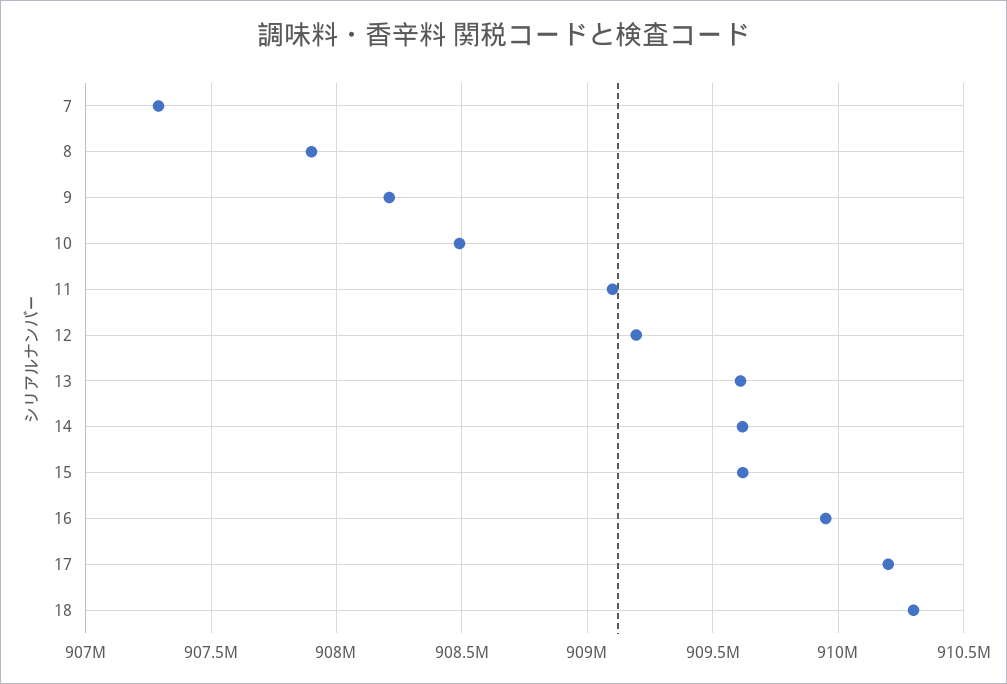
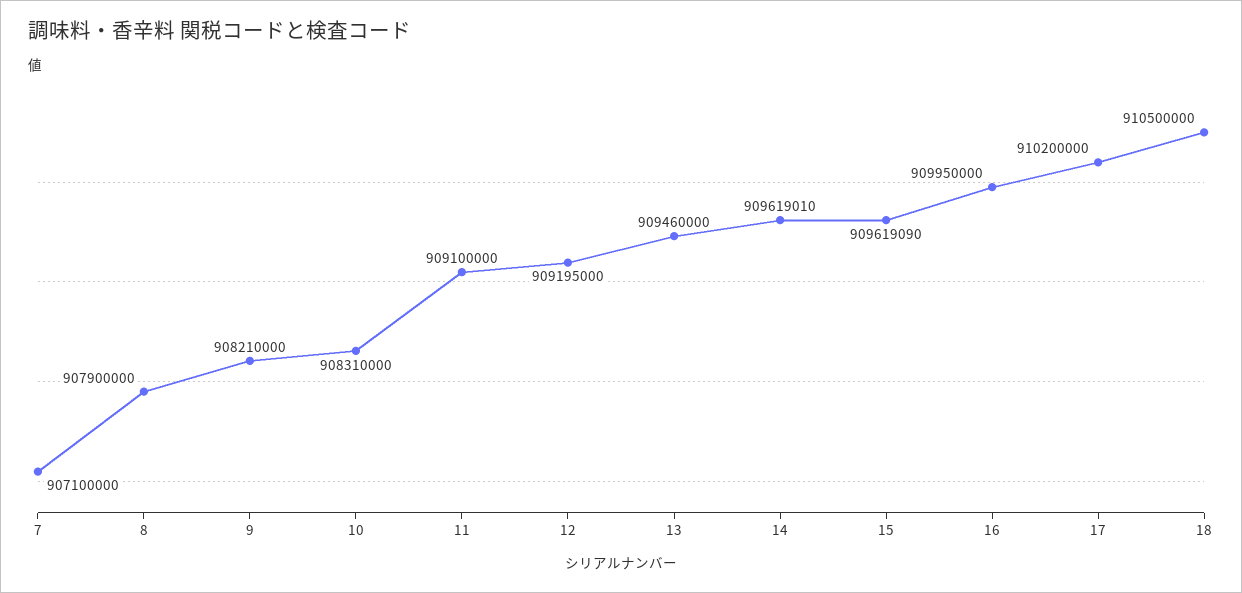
  {
-   "7": 907300000,
+   "7": 907100000,
    "8": 907900000,
    "9": 908210000,
-   "10": 908500000,
+   "10": 908310000,
    "11": 909100000,
    "12": 909195000,
-   "13": 909600000,
+   "13": 909460000,
    "14": 909619010,
    "15": 909619090,
    "16": 909950000,
    "17": 910200000,
-   "18": 910300000
+   "18": 910500000
  }

